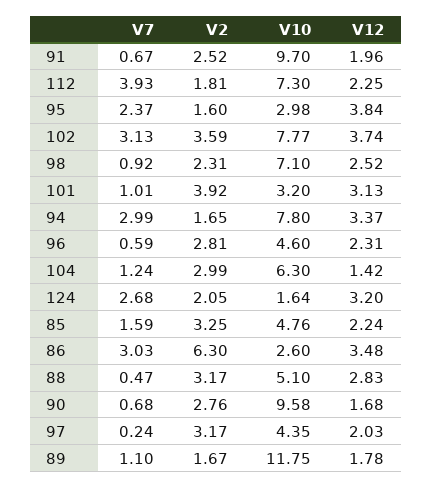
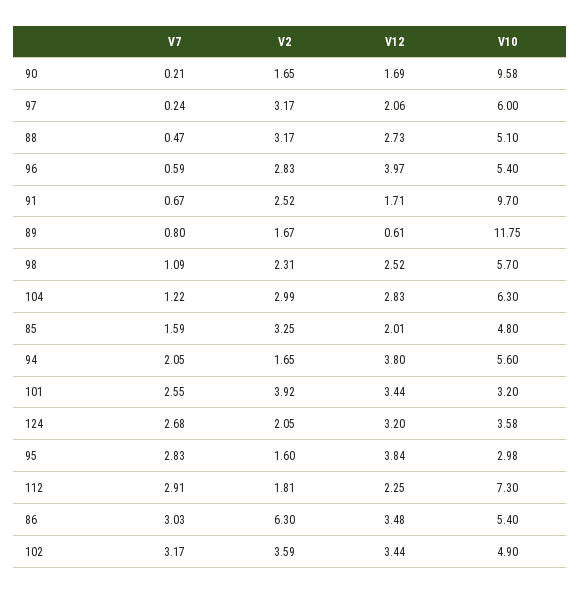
  {
    "V7": {
      "91": 0.67,
-     "112": 3.93,
+     "112": 2.91,
-     "95": 2.37,
+     "95": 2.83,
-     "102": 3.13,
+     "102": 3.17,
-     "98": 0.92,
+     "98": 1.09,
-     "101": 1.01,
+     "101": 2.55,
-     "94": 2.99,
+     "94": 2.05,
      "96": 0.59,
-     "104": 1.24,
+     "104": 1.22,
      "124": 2.68,
      "85": 1.59,
      "86": 3.03,
      "88": 0.47,
-     "90": 0.68,
+     "90": 0.21,
      "97": 0.24,
-     "89": 1.1
+     "89": 0.8
    },
    "V2": {
      "91": 2.52,
      "112": 1.81,
      "95": 1.6,
      "102": 3.59,
      "98": 2.31,
      "101": 3.92,
      "94": 1.65,
-     "96": 2.81,
+     "96": 2.83,
      "104": 2.99,
      "124": 2.05,
      "85": 3.25,
      "86": 6.3,
      "88": 3.17,
-     "90": 2.76,
+     "90": 1.65,
      "97": 3.17,
      "89": 1.67
    },
    "V10": {
      "91": 9.7,
      "112": 7.3,
      "95": 2.98,
-     "102": 7.77,
+     "102": 4.9,
-     "98": 7.1,
+     "98": 5.7,
      "101": 3.2,
-     "94": 7.8,
+     "94": 5.6,
-     "96": 4.6,
+     "96": 5.4,
      "104": 6.3,
-     "124": 1.64,
+     "124": 3.58,
-     "85": 4.76,
+     "85": 4.8,
-     "86": 2.6,
+     "86": 5.4,
      "88": 5.1,
      "90": 9.58,
-     "97": 4.35,
+     "97": 6,
      "89": 11.75
    },
    "V12": {
-     "91": 1.96,
+     "91": 1.71,
      "112": 2.25,
      "95": 3.84,
-     "102": 3.74,
+     "102": 3.44,
      "98": 2.52,
-     "101": 3.13,
+     "101": 3.44,
-     "94": 3.37,
+     "94": 3.8,
-     "96": 2.31,
+     "96": 3.97,
-     "104": 1.42,
+     "104": 2.83,
      "124": 3.2,
-     "85": 2.24,
+     "85": 2.01,
      "86": 3.48,
-     "88": 2.83,
+     "88": 2.73,
-     "90": 1.68,
+     "90": 1.69,
-     "97": 2.03,
+     "97": 2.06,
-     "89": 1.78
+     "89": 0.61
    }
  }

